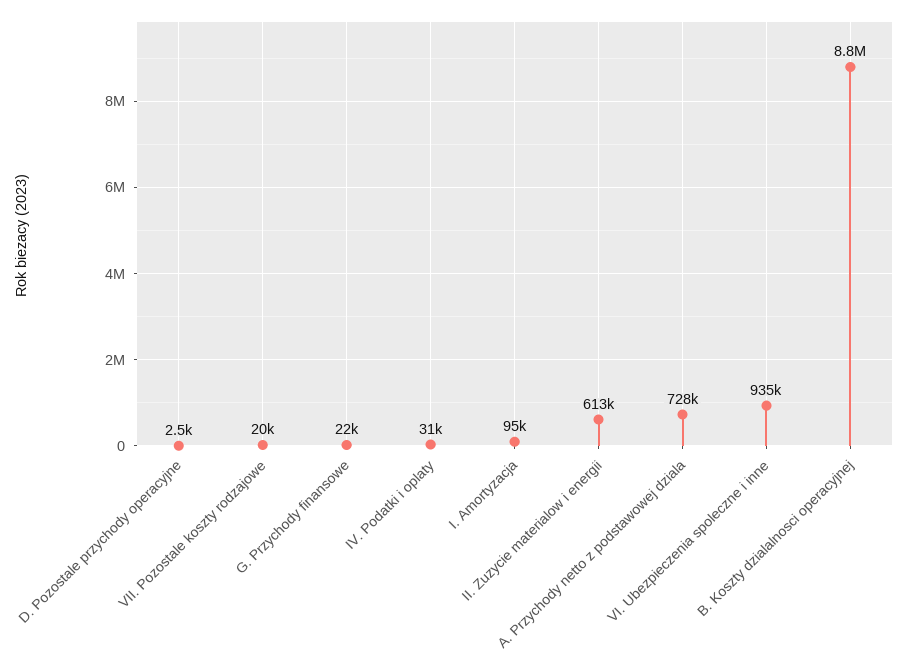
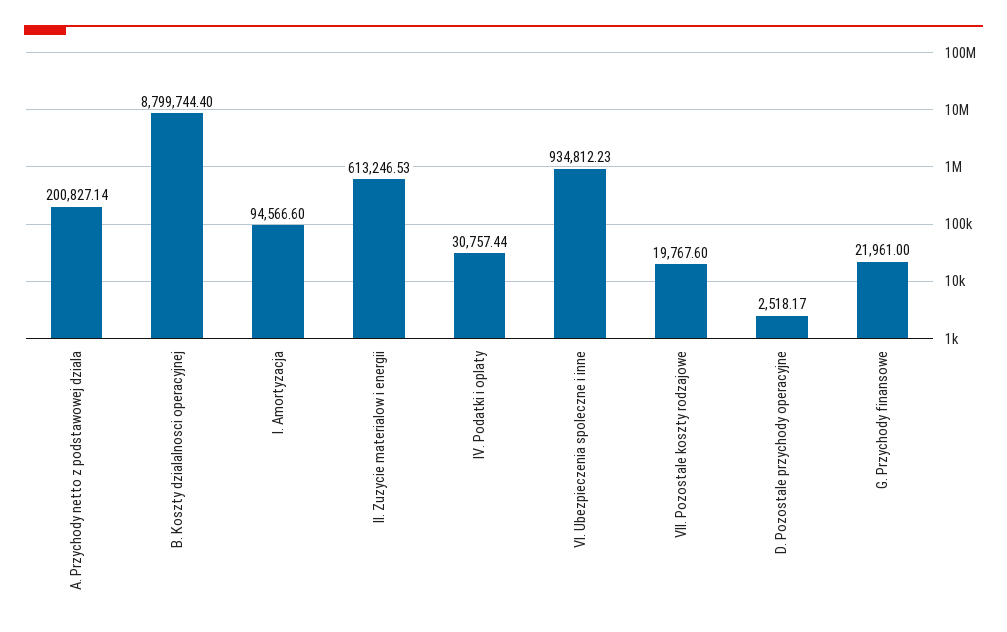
  {
    "D. Pozostale przychody operacyjne": 2518.17,
    "VII. Pozostale koszty rodzajowe": 19767.6,
    "G. Przychody finansowe": 21961,
    "IV. Podatki i oplaty": 30757.44,
    "I. Amortyzacja": 94566.6,
    "II. Zuzycie materialow i energii": 613246.53,
-   "A. Przychody netto z podstawowej dziala": 728000,
+   "A. Przychody netto z podstawowej dziala": 200827.14,
    "VI. Ubezpieczenia spoleczne i inne": 934812.23,
    "B. Koszty dzialalnosci operacyjnej": 8799744.4
  }

